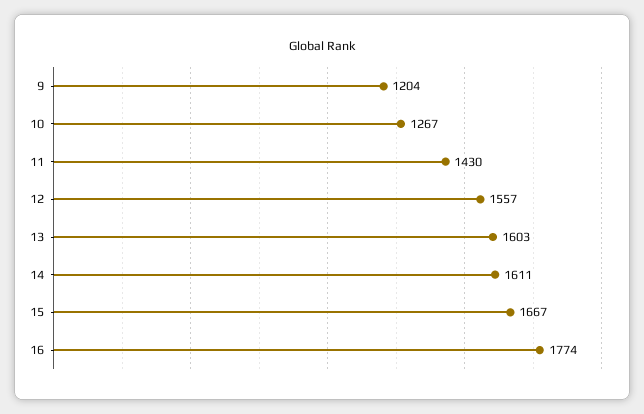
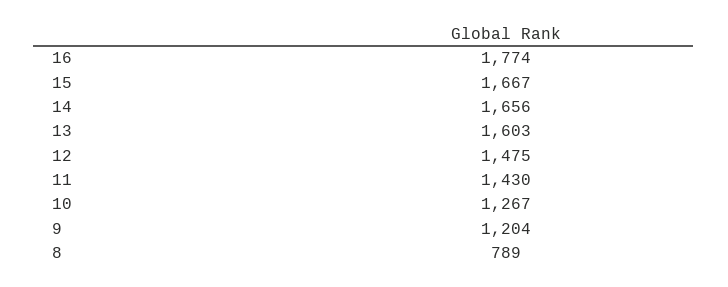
  {
    "9": 1204,
    "10": 1267,
    "11": 1430,
-   "12": 1557,
+   "12": 1475,
    "13": 1603,
-   "14": 1611,
+   "14": 1656,
    "15": 1667,
-   "16": 1774
+   "16": 1774,
+   "8": 789
  }

